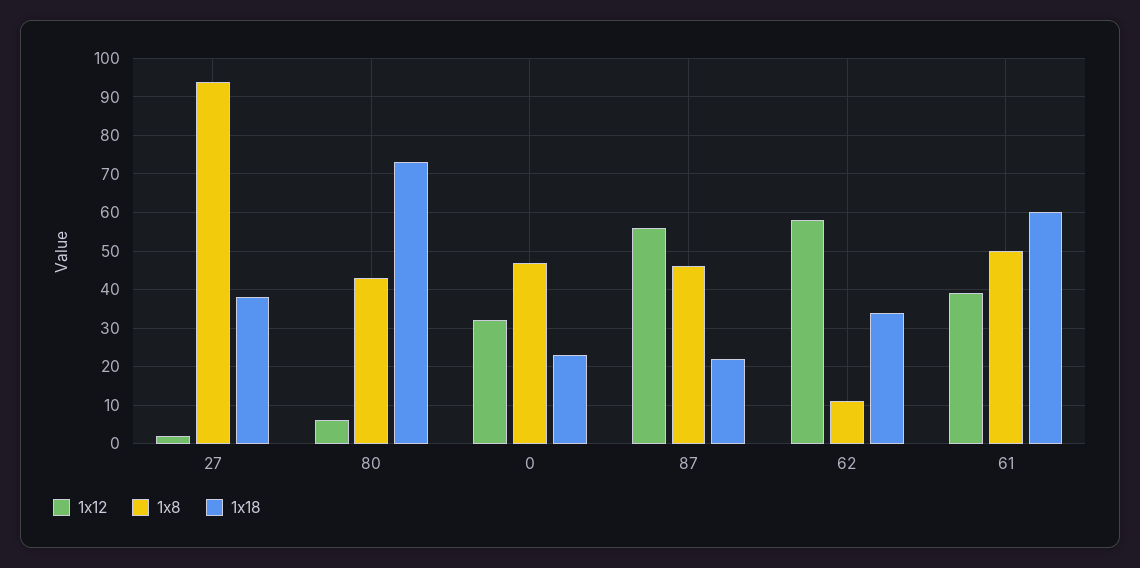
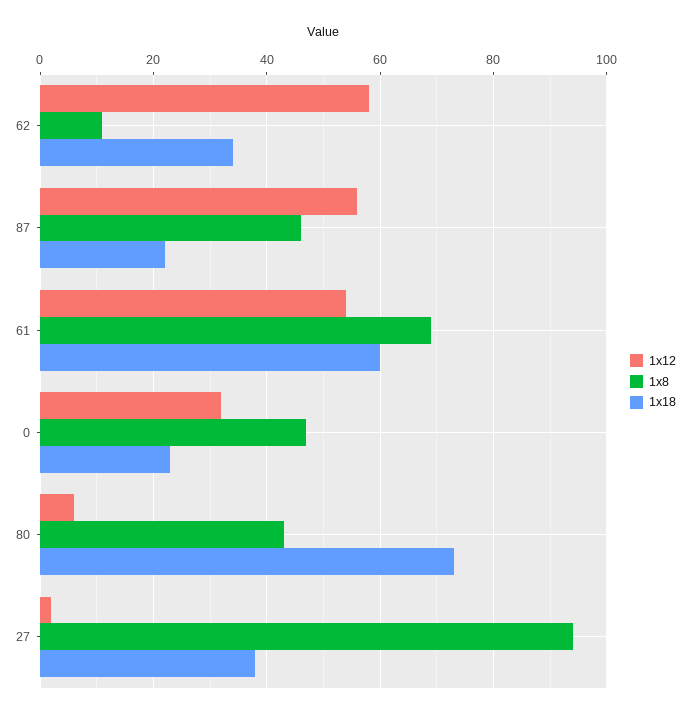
  {
    "1x12": {
      "27": 0,
      "80": 5,
      "0": 30,
      "87": 55,
      "62": 60,
-     "61": 40
+     "61": 55
    },
    "1x8": {
      "27": 95,
      "80": 45,
      "0": 45,
      "87": 45,
      "62": 10,
-     "61": 50
+     "61": 70
    },
    "1x18": {
      "27": 40,
      "80": 75,
      "0": 25,
      "87": 20,
      "62": 35,
      "61": 60
    }
  }

